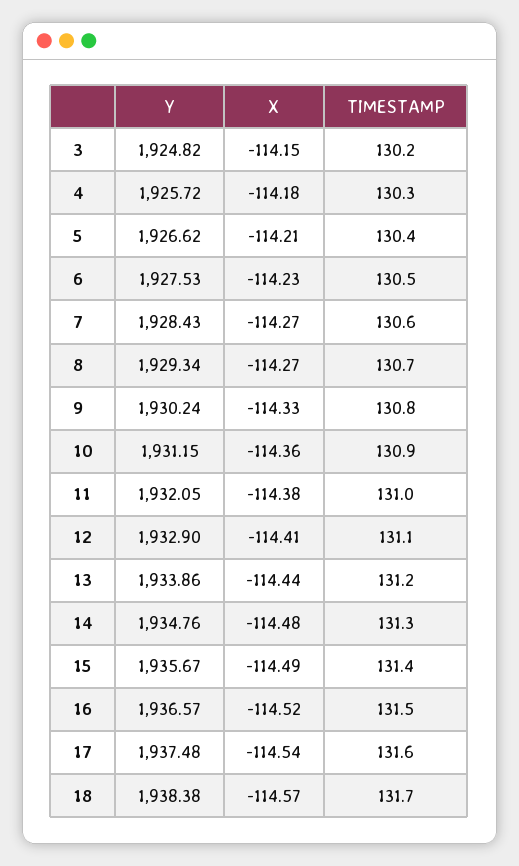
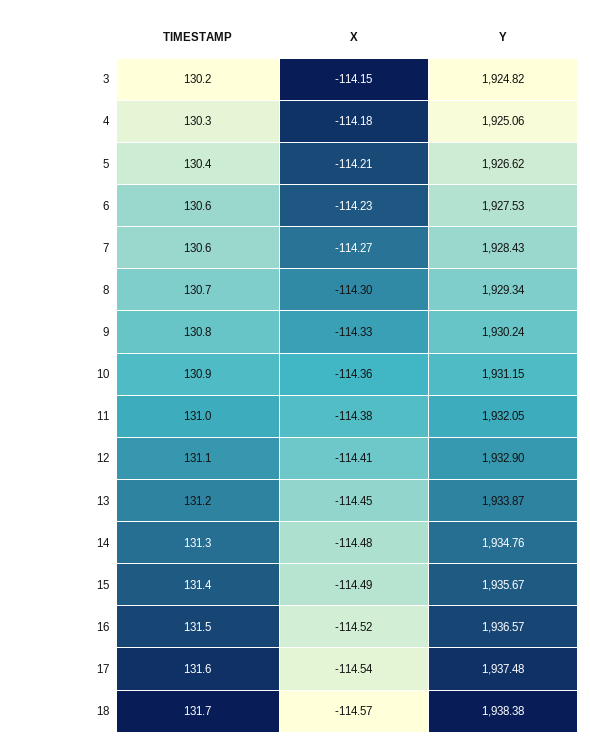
  {
    "Y": {
      "3": 1924.82,
-     "4": 1925.72,
+     "4": 1925.06,
      "5": 1926.62,
      "6": 1927.53,
      "7": 1928.43,
      "8": 1929.34,
      "9": 1930.24,
      "10": 1931.15,
      "11": 1932.05,
      "12": 1932.9,
-     "13": 1933.86,
+     "13": 1933.87,
      "14": 1934.76,
      "15": 1935.67,
      "16": 1936.57,
      "17": 1937.48,
      "18": 1938.38
    },
    "X": {
      "3": -114.15,
      "4": -114.18,
      "5": -114.21,
      "6": -114.23,
      "7": -114.27,
-     "8": -114.27,
+     "8": -114.3,
      "9": -114.33,
      "10": -114.36,
      "11": -114.38,
      "12": -114.41,
-     "13": -114.44,
+     "13": -114.45,
      "14": -114.48,
      "15": -114.49,
      "16": -114.52,
      "17": -114.54,
      "18": -114.57
    },
    "TIMESTAMP": {
      "3": 130.2,
      "4": 130.3,
      "5": 130.4,
-     "6": 130.5,
+     "6": 130.6,
      "7": 130.6,
      "8": 130.7,
      "9": 130.8,
      "10": 130.9,
      "11": 131,
      "12": 131.1,
      "13": 131.2,
      "14": 131.3,
      "15": 131.4,
      "16": 131.5,
      "17": 131.6,
      "18": 131.7
    }
  }

